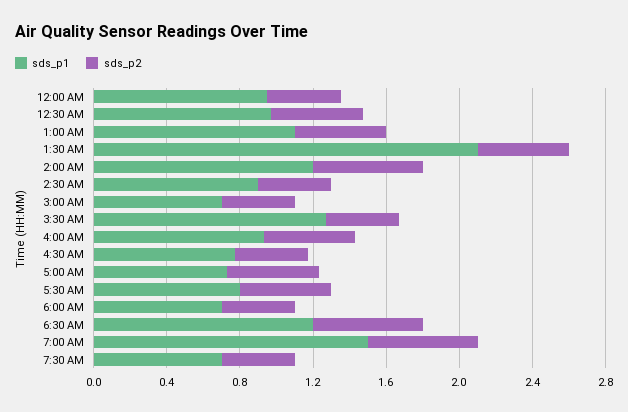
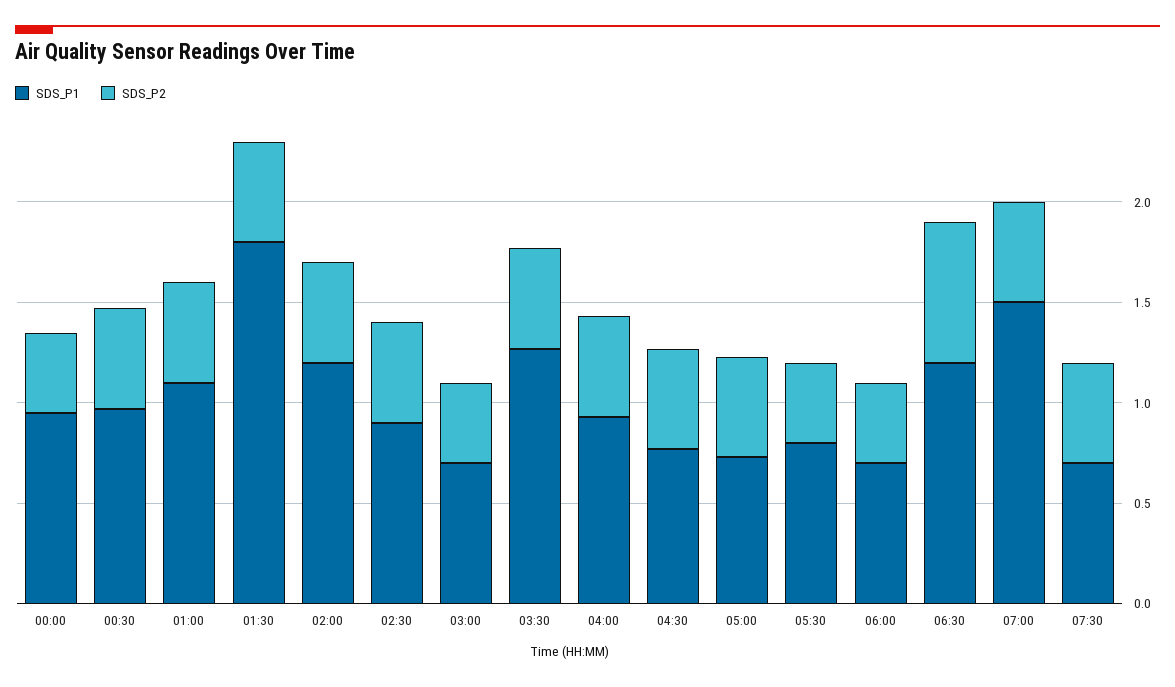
  {
    "sds_p1": {
      "12:00 AM": 1,
      "12:30 AM": 1,
      "1:00 AM": 1.1,
-     "1:30 AM": 2.1,
+     "1:30 AM": 1.8,
      "2:00 AM": 1.2,
      "2:30 AM": 0.9,
      "3:00 AM": 0.7,
      "3:30 AM": 1.3,
      "4:00 AM": 0.9,
      "4:30 AM": 0.8,
      "5:00 AM": 0.7,
      "5:30 AM": 0.8,
      "6:00 AM": 0.7,
      "6:30 AM": 1.2,
      "7:00 AM": 1.5,
      "7:30 AM": 0.7
    },
    "sds_p2": {
      "12:00 AM": 0.4,
      "12:30 AM": 0.5,
      "1:00 AM": 0.5,
      "1:30 AM": 0.5,
-     "2:00 AM": 0.6,
+     "2:00 AM": 0.5,
-     "2:30 AM": 0.4,
+     "2:30 AM": 0.5,
      "3:00 AM": 0.4,
-     "3:30 AM": 0.4,
+     "3:30 AM": 0.5,
      "4:00 AM": 0.5,
-     "4:30 AM": 0.4,
+     "4:30 AM": 0.5,
      "5:00 AM": 0.5,
-     "5:30 AM": 0.5,
+     "5:30 AM": 0.4,
      "6:00 AM": 0.4,
-     "6:30 AM": 0.6,
+     "6:30 AM": 0.7,
-     "7:00 AM": 0.6,
+     "7:00 AM": 0.5,
-     "7:30 AM": 0.4
+     "7:30 AM": 0.5
    }
  }

